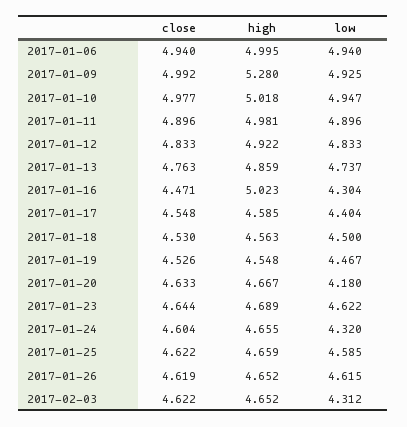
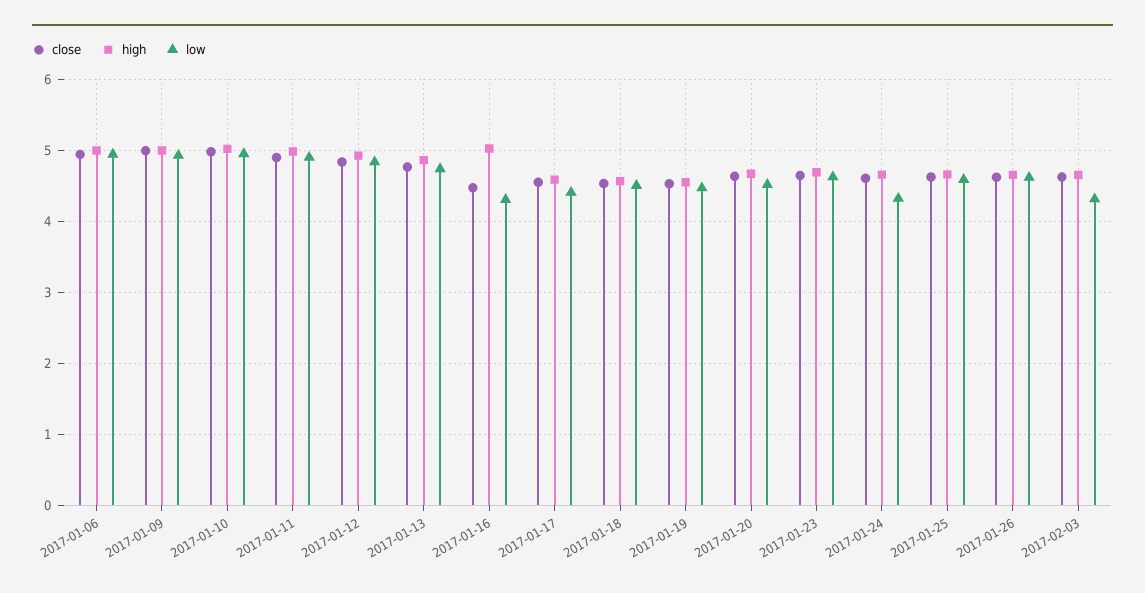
  {
    "close": {
      "2017-01-06": 4.94,
      "2017-01-09": 4.992,
      "2017-01-10": 4.977,
      "2017-01-11": 4.896,
      "2017-01-12": 4.833,
      "2017-01-13": 4.763,
      "2017-01-16": 4.471,
      "2017-01-17": 4.548,
      "2017-01-18": 4.53,
      "2017-01-19": 4.526,
      "2017-01-20": 4.633,
      "2017-01-23": 4.644,
      "2017-01-24": 4.604,
      "2017-01-25": 4.622,
      "2017-01-26": 4.619,
      "2017-02-03": 4.622
    },
    "high": {
      "2017-01-06": 4.995,
-     "2017-01-09": 5.28,
+     "2017-01-09": 5,
      "2017-01-10": 5.018,
      "2017-01-11": 4.981,
      "2017-01-12": 4.922,
      "2017-01-13": 4.859,
      "2017-01-16": 5.023,
      "2017-01-17": 4.585,
      "2017-01-18": 4.563,
      "2017-01-19": 4.548,
      "2017-01-20": 4.667,
      "2017-01-23": 4.689,
      "2017-01-24": 4.655,
      "2017-01-25": 4.659,
      "2017-01-26": 4.652,
      "2017-02-03": 4.652
    },
    "low": {
      "2017-01-06": 4.94,
      "2017-01-09": 4.925,
      "2017-01-10": 4.947,
      "2017-01-11": 4.896,
      "2017-01-12": 4.833,
      "2017-01-13": 4.737,
      "2017-01-16": 4.304,
      "2017-01-17": 4.404,
      "2017-01-18": 4.5,
      "2017-01-19": 4.467,
-     "2017-01-20": 4.18,
+     "2017-01-20": 4.5,
      "2017-01-23": 4.622,
      "2017-01-24": 4.32,
      "2017-01-25": 4.585,
      "2017-01-26": 4.615,
      "2017-02-03": 4.312
    }
  }

